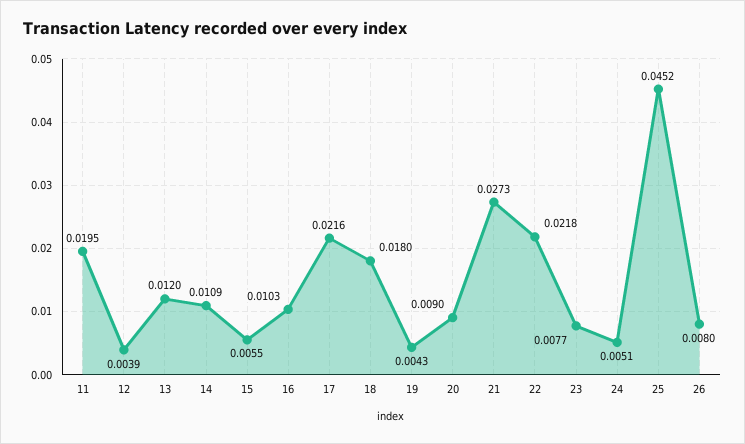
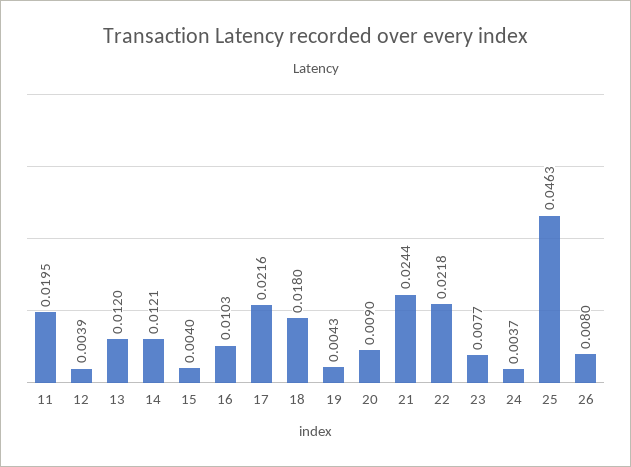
  {
    "11": 0.0195,
    "12": 0.0039,
    "13": 0.012,
-   "14": 0.0109,
+   "14": 0.0121,
-   "15": 0.0055,
+   "15": 0.004,
    "16": 0.0103,
    "17": 0.0216,
    "18": 0.018,
    "19": 0.0043,
    "20": 0.009,
-   "21": 0.0273,
+   "21": 0.0244,
    "22": 0.0218,
    "23": 0.0077,
-   "24": 0.0051,
+   "24": 0.0037,
-   "25": 0.0452,
+   "25": 0.0463,
    "26": 0.008
  }

